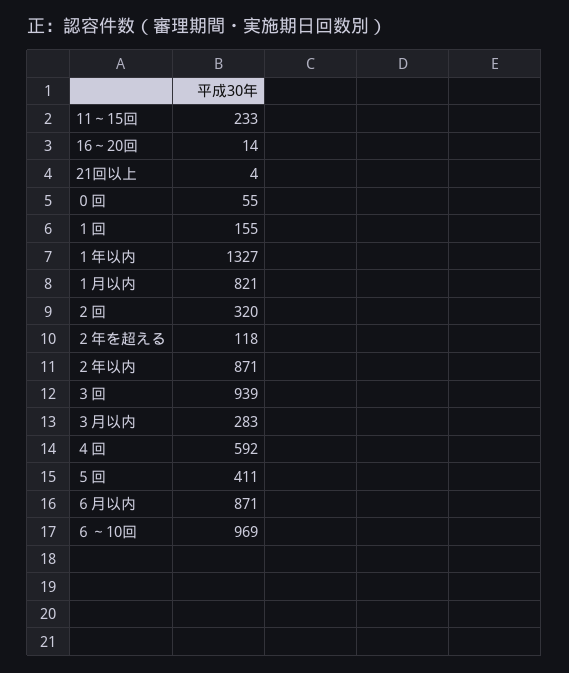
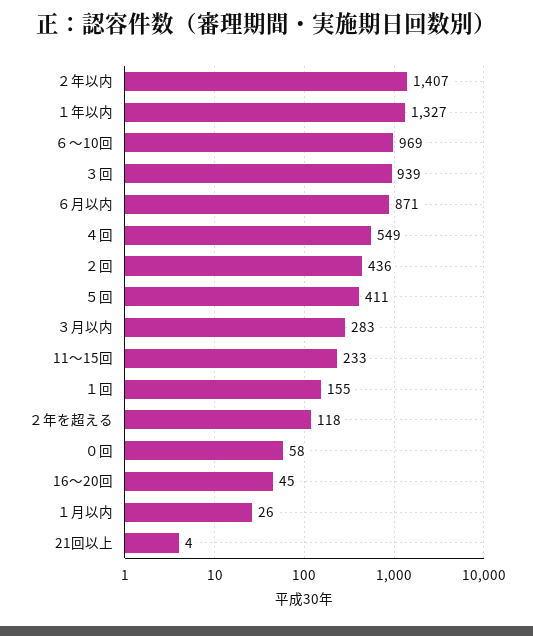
  {
    "11～15回": 233,
-   "16～20回": 14,
+   "16～20回": 45,
    "21回以上": 4,
-   "０回": 55,
+   "０回": 58,
    "１回": 155,
    "１年以内": 1327,
-   "１月以内": 821,
+   "１月以内": 26,
-   "２回": 320,
+   "２回": 436,
    "２年を超える": 118,
-   "２年以内": 871,
+   "２年以内": 1407,
    "３回": 939,
    "３月以内": 283,
-   "４回": 592,
+   "４回": 549,
    "５回": 411,
    "６月以内": 871,
    "６～10回": 969
  }

